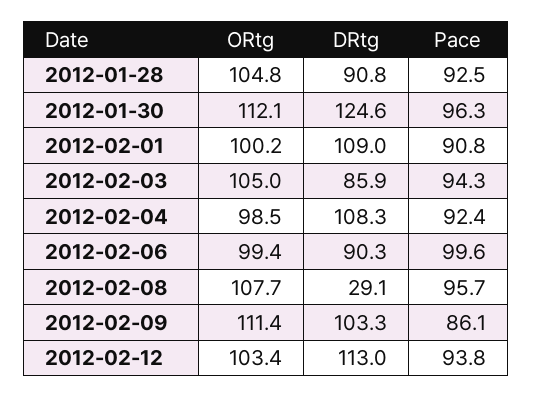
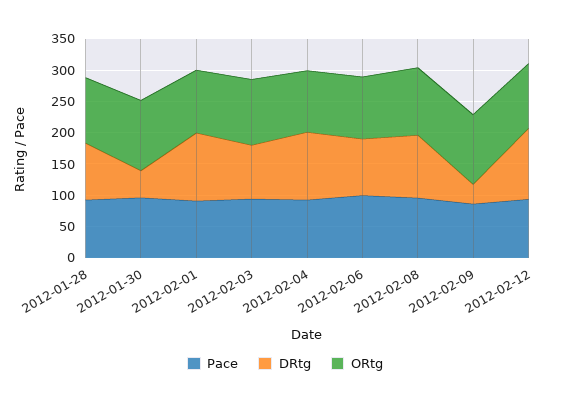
  {
    "ORtg": {
      "2012-01-28": 104.8,
      "2012-01-30": 112.1,
      "2012-02-01": 100.2,
      "2012-02-03": 105,
      "2012-02-04": 98.5,
      "2012-02-06": 99.4,
      "2012-02-08": 107.7,
      "2012-02-09": 111.4,
      "2012-02-12": 103.4
    },
    "DRtg": {
      "2012-01-28": 90.8,
-     "2012-01-30": 124.6,
+     "2012-01-30": 50,
      "2012-02-01": 109,
      "2012-02-03": 85.9,
      "2012-02-04": 108.3,
      "2012-02-06": 90.3,
-     "2012-02-08": 29.1,
+     "2012-02-08": 100,
-     "2012-02-09": 103.3,
+     "2012-02-09": 25,
      "2012-02-12": 113
    },
    "Pace": {
      "2012-01-28": 92.5,
      "2012-01-30": 96.3,
      "2012-02-01": 90.8,
      "2012-02-03": 94.3,
      "2012-02-04": 92.4,
      "2012-02-06": 99.6,
      "2012-02-08": 95.7,
      "2012-02-09": 86.1,
      "2012-02-12": 93.8
    }
  }

